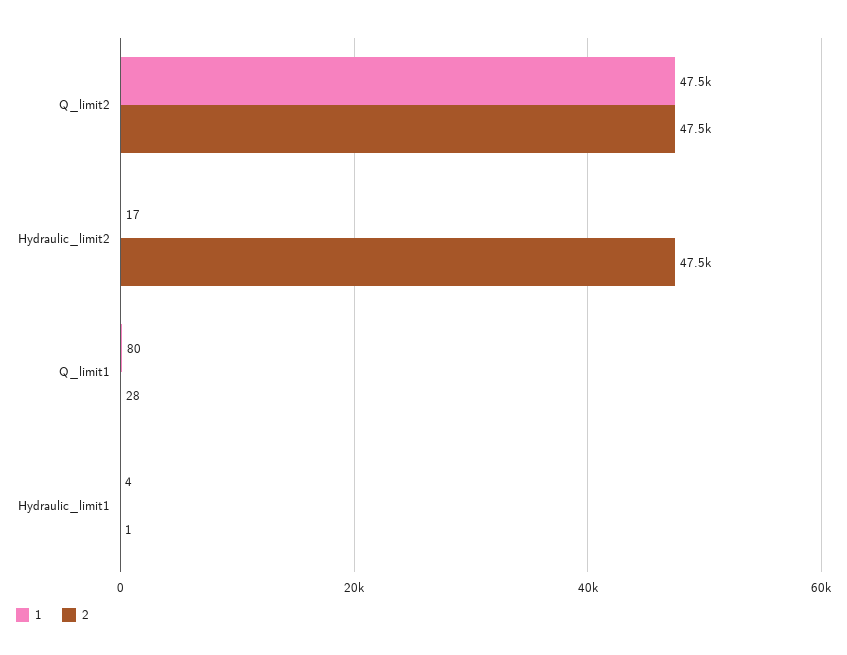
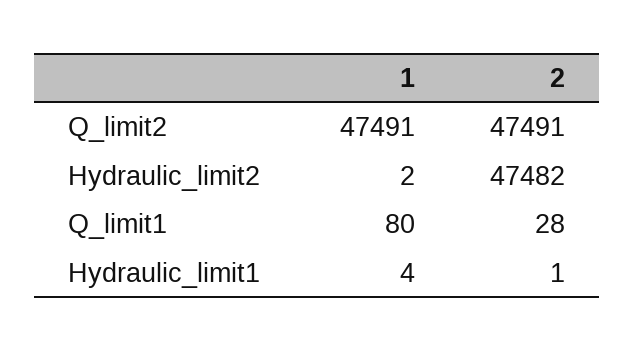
  {
    "1": {
      "Q_limit2": 47491,
-     "Hydraulic_limit2": 17,
+     "Hydraulic_limit2": 2,
      "Q_limit1": 80,
      "Hydraulic_limit1": 4
    },
    "2": {
      "Q_limit2": 47491,
      "Hydraulic_limit2": 47482,
      "Q_limit1": 28,
      "Hydraulic_limit1": 1
    }
  }

